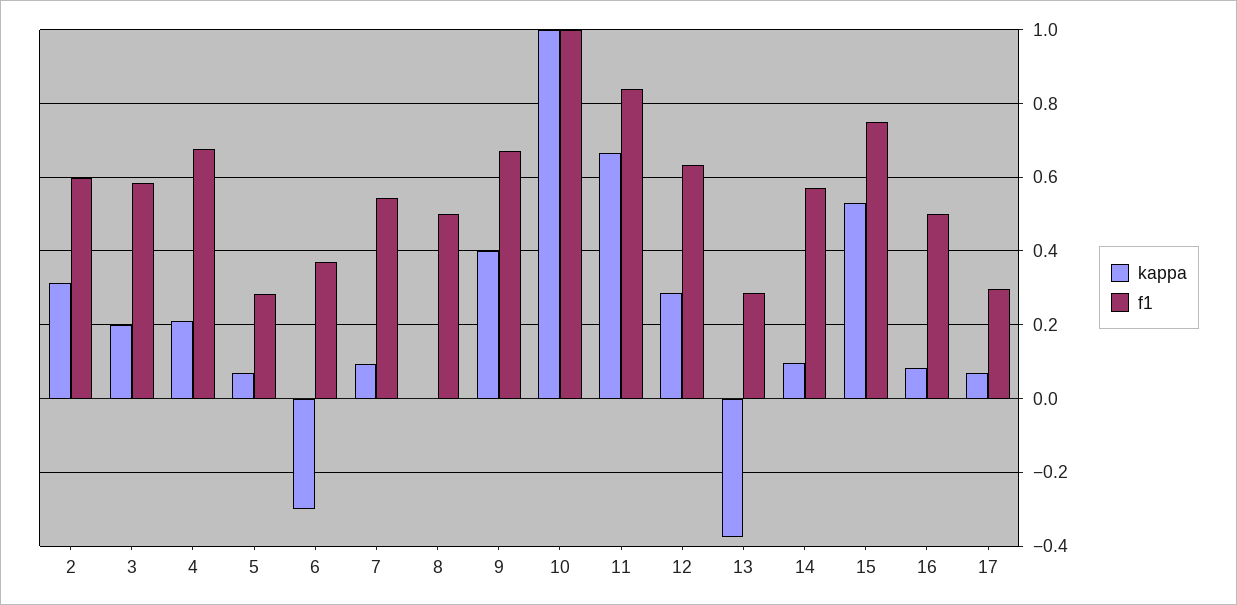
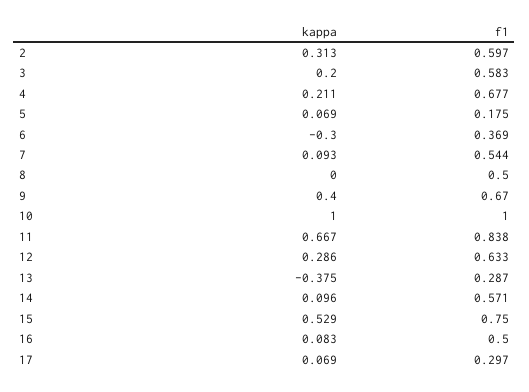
  {
    "kappa": {
      "2": 0.313,
      "3": 0.2,
      "4": 0.211,
      "5": 0.069,
      "6": -0.3,
      "7": 0.093,
      "8": 0,
      "9": 0.4,
      "10": 1,
      "11": 0.667,
      "12": 0.286,
      "13": -0.375,
      "14": 0.096,
      "15": 0.529,
      "16": 0.083,
      "17": 0.069
    },
    "f1": {
      "2": 0.597,
      "3": 0.583,
      "4": 0.677,
-     "5": 0.28,
+     "5": 0.175,
      "6": 0.369,
      "7": 0.544,
      "8": 0.5,
      "9": 0.67,
      "10": 1,
      "11": 0.838,
      "12": 0.633,
      "13": 0.287,
      "14": 0.571,
      "15": 0.75,
      "16": 0.5,
      "17": 0.297
    }
  }

